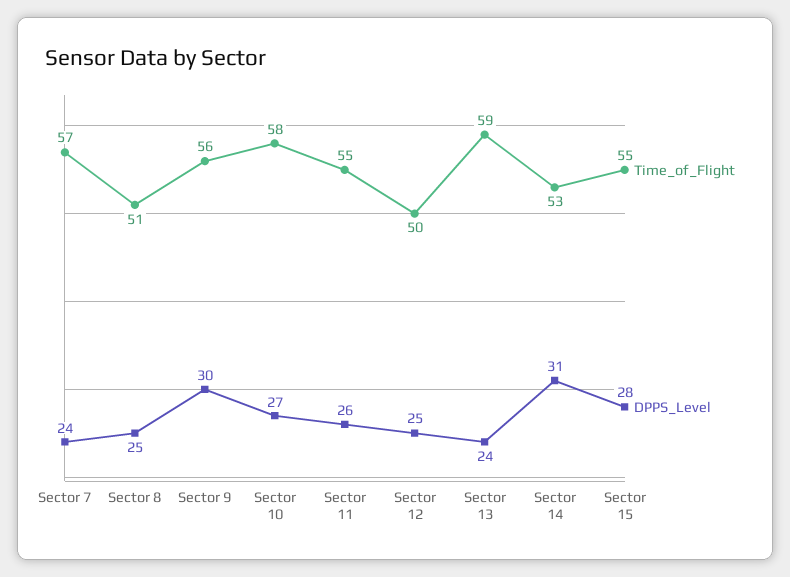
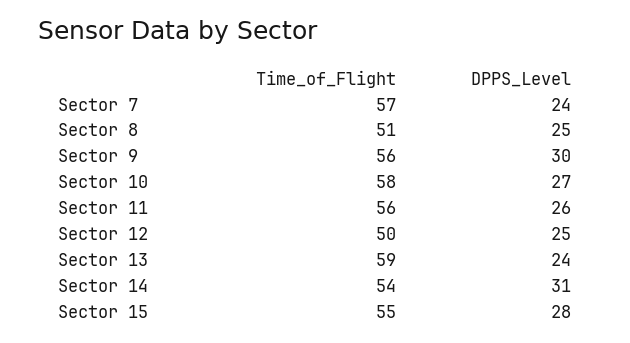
  {
    "Time_of_Flight": {
      "Sector 7": 57,
      "Sector 8": 51,
      "Sector 9": 56,
      "Sector 10": 58,
-     "Sector 11": 55,
+     "Sector 11": 56,
      "Sector 12": 50,
      "Sector 13": 59,
-     "Sector 14": 53,
+     "Sector 14": 54,
      "Sector 15": 55
    },
    "DPPS_Level": {
      "Sector 7": 24,
      "Sector 8": 25,
      "Sector 9": 30,
      "Sector 10": 27,
      "Sector 11": 26,
      "Sector 12": 25,
      "Sector 13": 24,
      "Sector 14": 31,
      "Sector 15": 28
    }
  }

